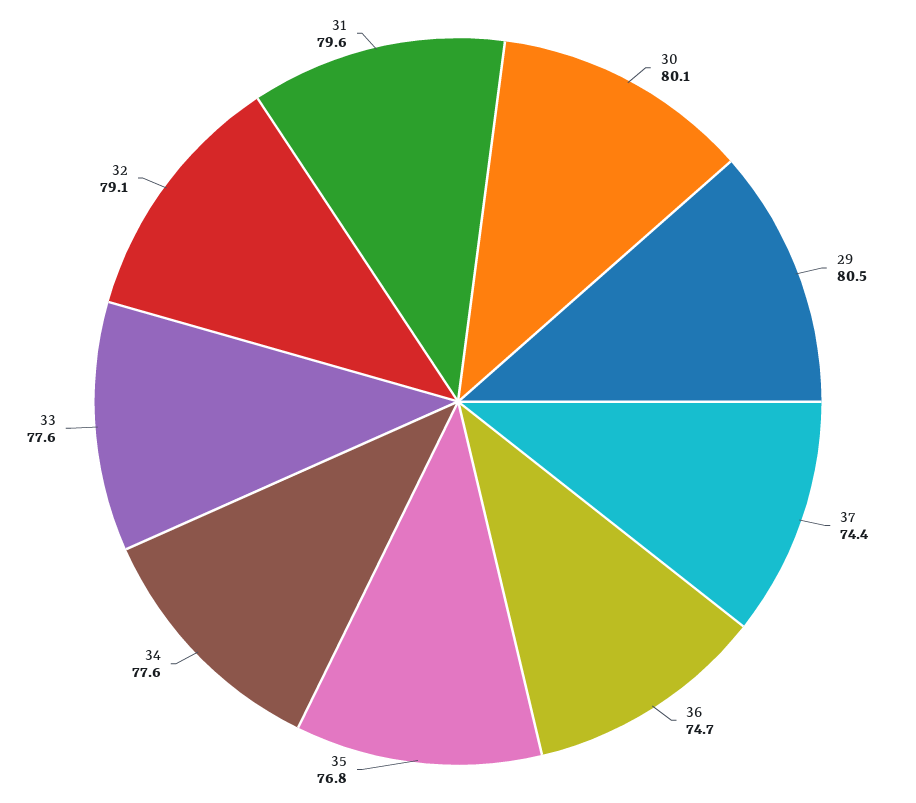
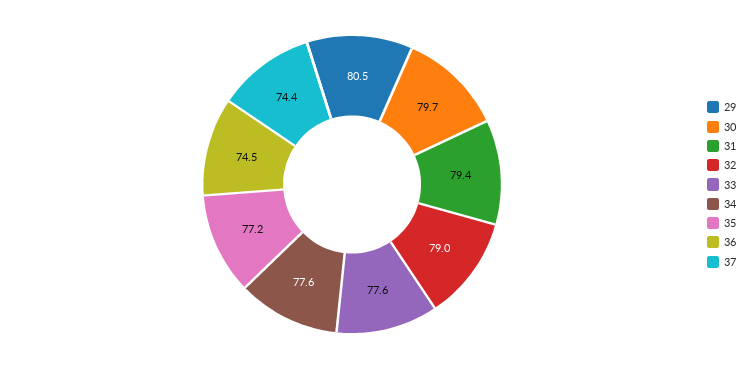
  {
-   "30": 80.1,
+   "30": 79.7,
    "29": 80.5,
    "37": 74.4,
-   "36": 74.7,
+   "36": 74.5,
-   "35": 76.8,
+   "35": 77.2,
    "34": 77.6,
    "33": 77.6,
-   "32": 79.1,
+   "32": 79,
-   "31": 79.6
+   "31": 79.4
  }

